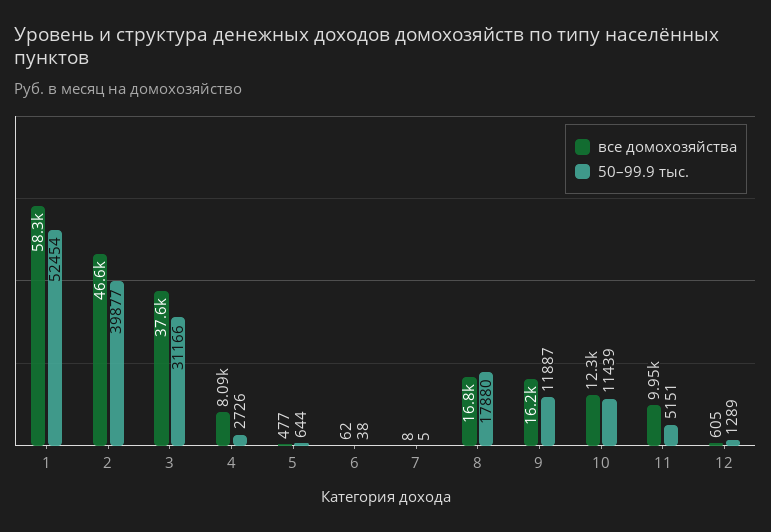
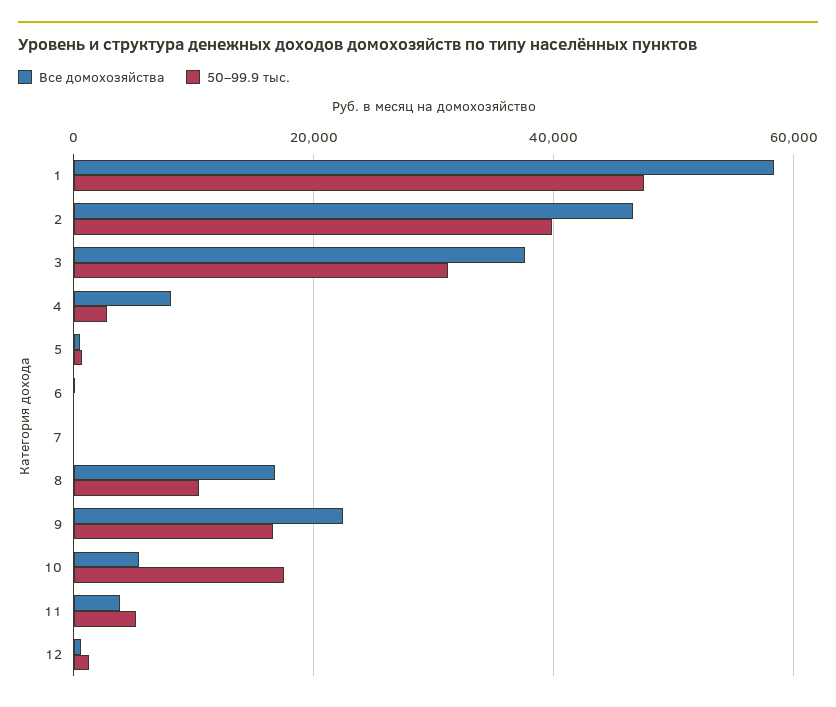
  {
    "все домохозяйства": {
      "1": 58300,
      "2": 46600,
      "3": 37600,
      "4": 8090,
      "5": 477,
      "6": 62,
      "7": 8,
      "8": 16800,
-     "9": 16200,
+     "9": 22000,
-     "10": 12300,
+     "10": 6000,
-     "11": 9950,
+     "11": 4000,
      "12": 605
    },
    "50–99.9 тыс.": {
-     "1": 52454,
+     "1": 48000,
      "2": 39877,
      "3": 31166,
      "4": 2726,
      "5": 644,
      "6": 38,
      "7": 5,
-     "8": 17880,
+     "8": 10000,
-     "9": 11887,
+     "9": 16000,
-     "10": 11439,
+     "10": 18000,
      "11": 5151,
      "12": 1289
    }
  }

